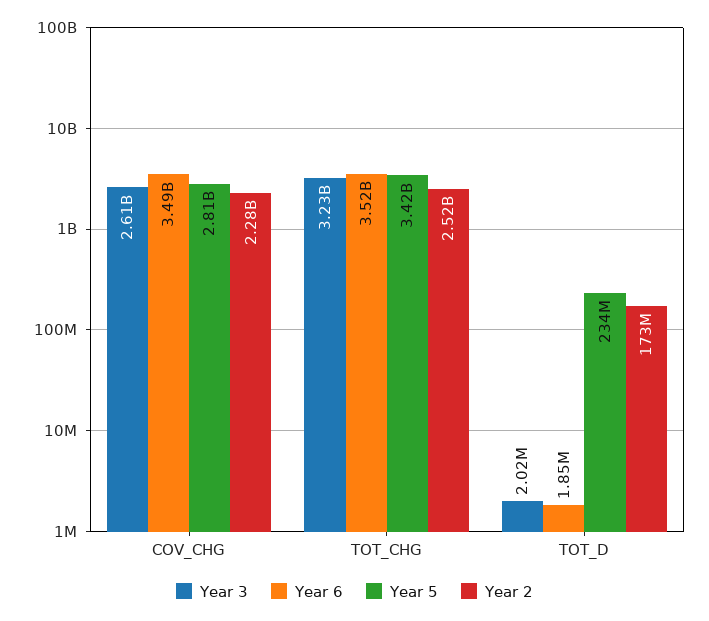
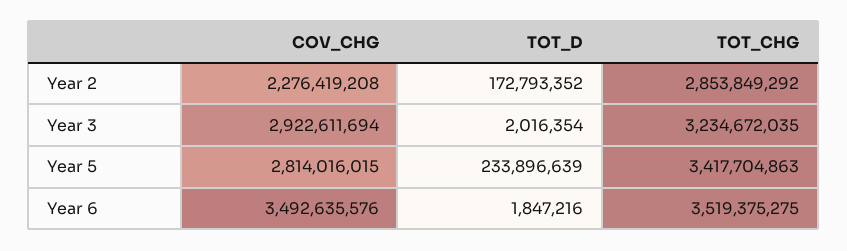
  {
    "Year 3": {
-     "COV_CHG": 2610000000,
+     "COV_CHG": 2922611694,
      "TOT_CHG": 3234672035,
      "TOT_D": 2016354
    },
    "Year 6": {
      "COV_CHG": 3492635576,
      "TOT_CHG": 3519375275,
      "TOT_D": 1847216
    },
    "Year 5": {
      "COV_CHG": 2814016015,
      "TOT_CHG": 3417704863,
      "TOT_D": 233896639
    },
    "Year 2": {
      "COV_CHG": 2276419208,
-     "TOT_CHG": 2520000000,
+     "TOT_CHG": 2853849292,
      "TOT_D": 172793352
    }
  }

